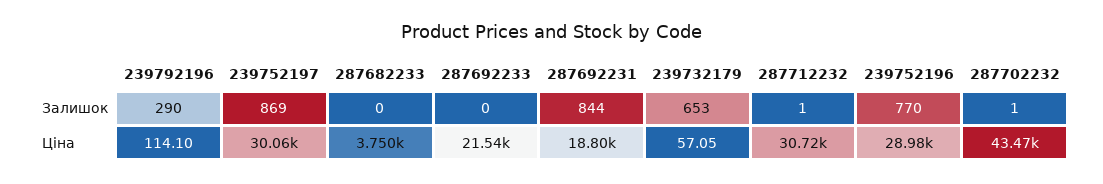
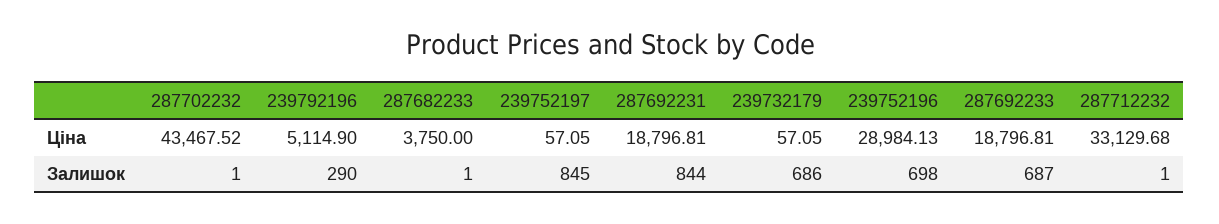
  {
    "239792196": {
      "Залишок": 290,
-     "Ціна": 114.1
+     "Ціна": 5114.9
    },
    "239752197": {
-     "Залишок": 869,
+     "Залишок": 845,
-     "Ціна": 30060
+     "Ціна": 57.05
    },
    "287682233": {
-     "Залишок": 0,
+     "Залишок": 1,
      "Ціна": 3750
    },
    "287692233": {
-     "Залишок": 0,
+     "Залишок": 687,
-     "Ціна": 21540
+     "Ціна": 18796.81
    },
    "287692231": {
      "Залишок": 844,
      "Ціна": 18796.81
    },
    "239732179": {
-     "Залишок": 653,
+     "Залишок": 686,
      "Ціна": 57.05
    },
    "287712232": {
      "Залишок": 1,
-     "Ціна": 30720
+     "Ціна": 33129.68
    },
    "239752196": {
-     "Залишок": 770,
+     "Залишок": 698,
      "Ціна": 28984.13
    },
    "287702232": {
      "Залишок": 1,
      "Ціна": 43467.52
    }
  }

